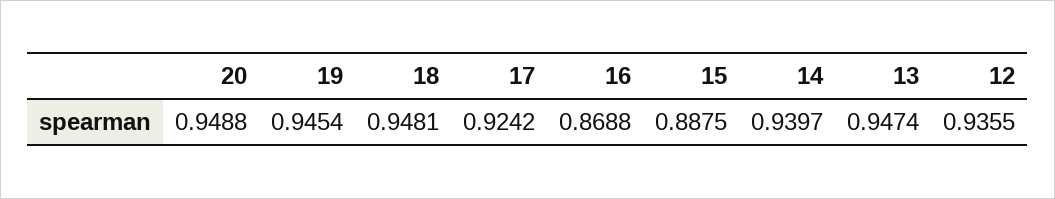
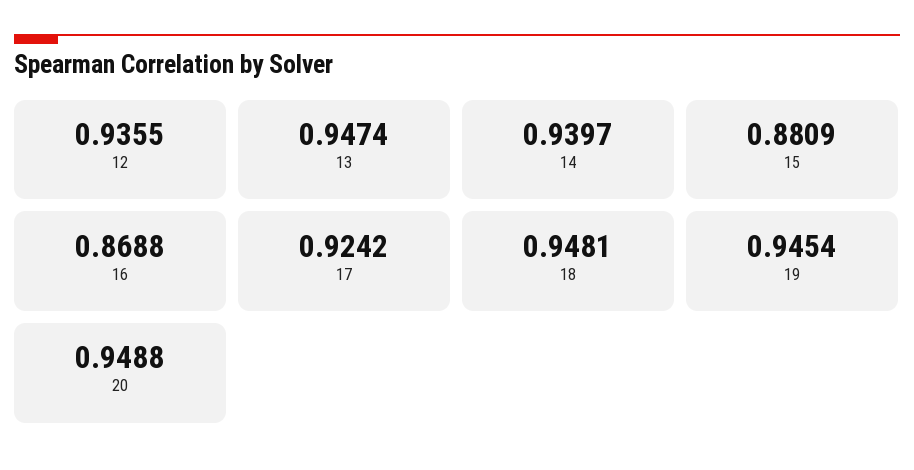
  {
    "20": 0.9488,
    "19": 0.9454,
    "18": 0.9481,
    "17": 0.9242,
    "16": 0.8688,
-   "15": 0.8875,
+   "15": 0.8809,
    "14": 0.9397,
    "13": 0.9474,
    "12": 0.9355
  }

